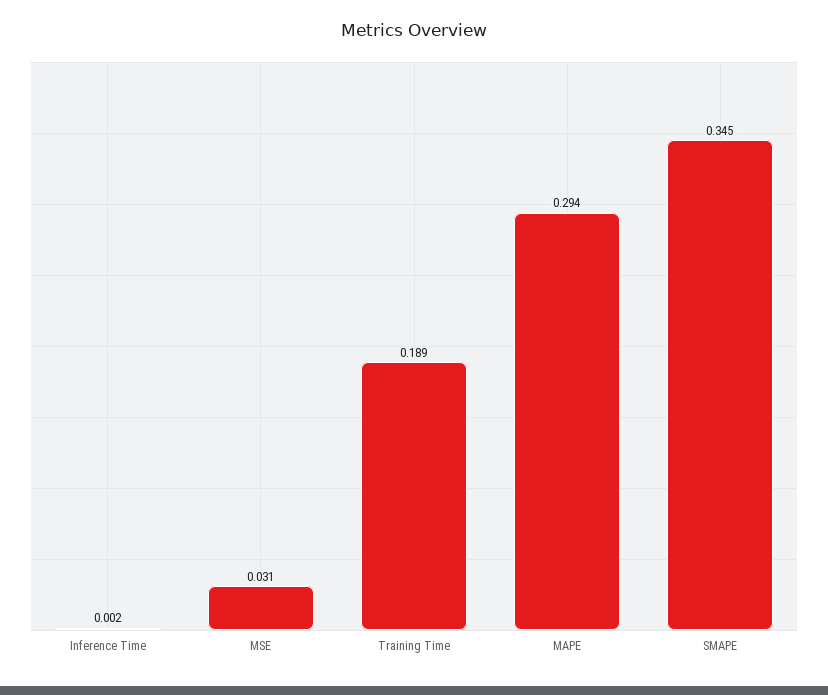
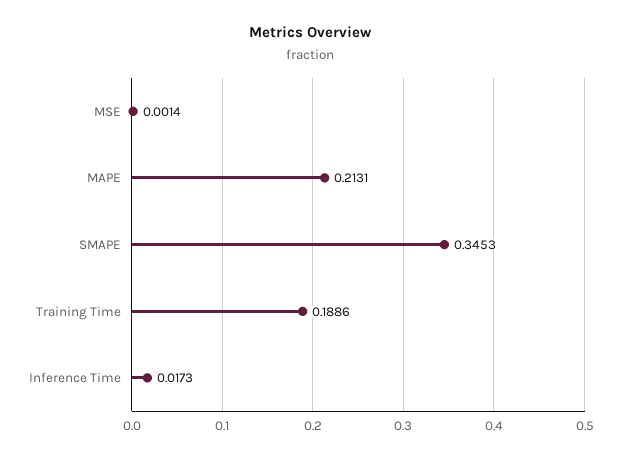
  {
-   "Inference Time": 0.002,
+   "Inference Time": 0.0173,
-   "MSE": 0.031,
+   "MSE": 0.0014,
    "Training Time": 0.1886,
-   "MAPE": 0.294,
+   "MAPE": 0.2131,
    "SMAPE": 0.3453
  }

